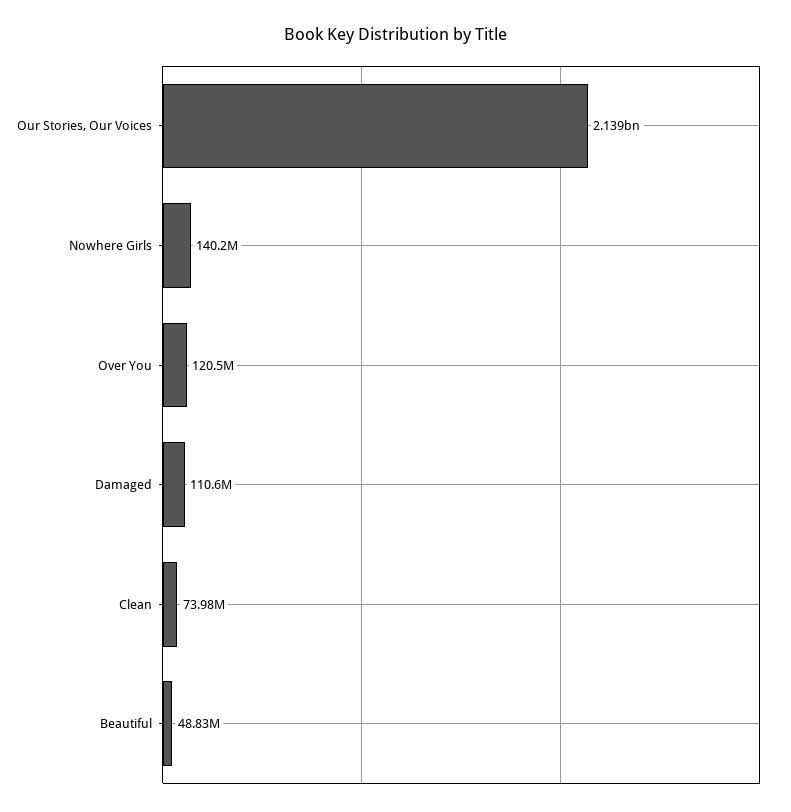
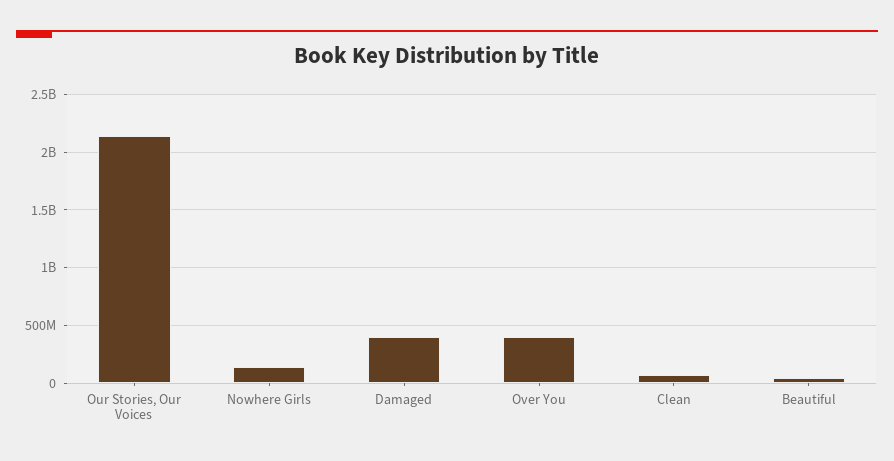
  {
    "Our Stories, Our Voices": 2139000000,
    "Nowhere Girls": 140200000,
-   "Over You": 120500000,
+   "Over You": 400000000,
-   "Damaged": 110600000,
+   "Damaged": 400000000,
    "Clean": 73980000,
    "Beautiful": 48830000
  }

